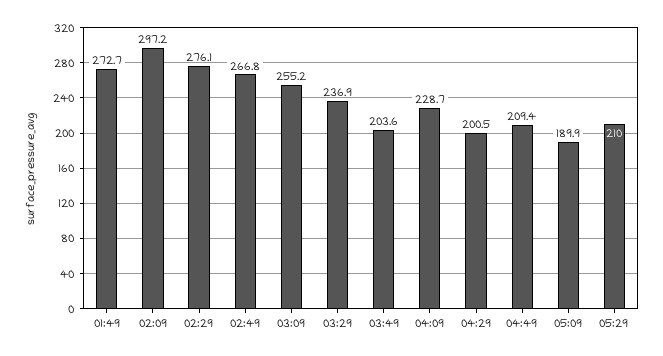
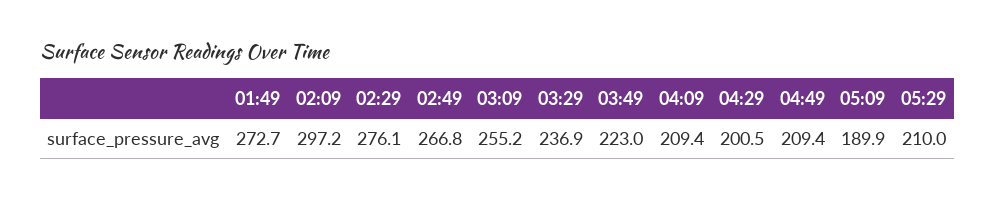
  {
    "01:49": 272.7,
    "02:09": 297.2,
    "02:29": 276.1,
    "02:49": 266.8,
    "03:09": 255.2,
    "03:29": 236.9,
-   "03:49": 203.6,
+   "03:49": 223,
-   "04:09": 228.7,
+   "04:09": 209.4,
    "04:29": 200.5,
    "04:49": 209.4,
    "05:09": 189.9,
    "05:29": 210
  }

